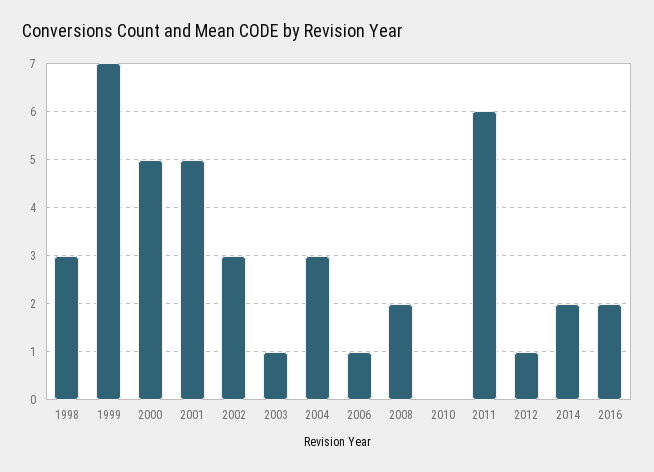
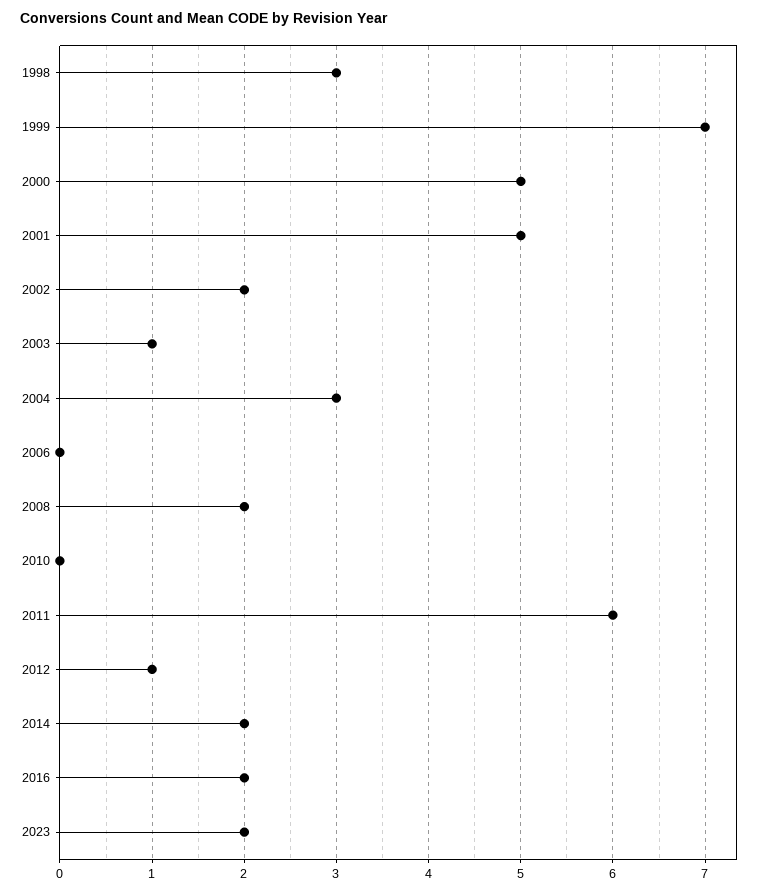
  {
    "1998": 3,
    "1999": 7,
    "2000": 5,
    "2001": 5,
-   "2002": 3,
+   "2002": 2,
    "2003": 1,
    "2004": 3,
-   "2006": 1,
+   "2006": 0,
    "2008": 2,
    "2010": 0,
    "2011": 6,
    "2012": 1,
    "2014": 2,
-   "2016": 2
+   "2016": 2,
+   "2023": 2
  }

